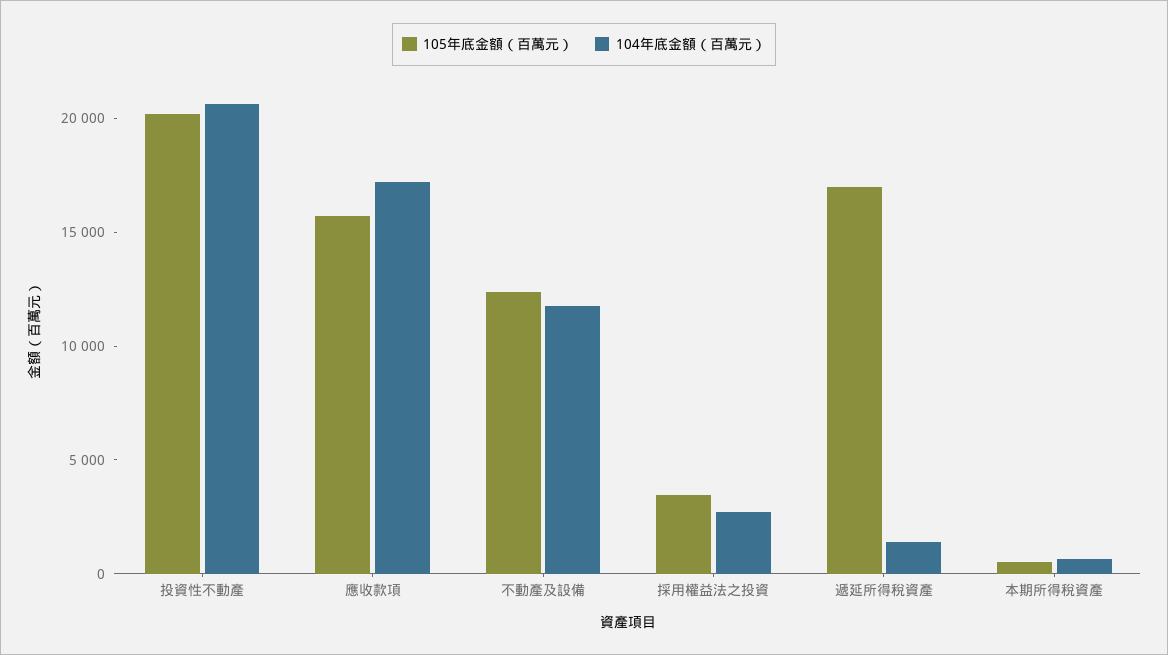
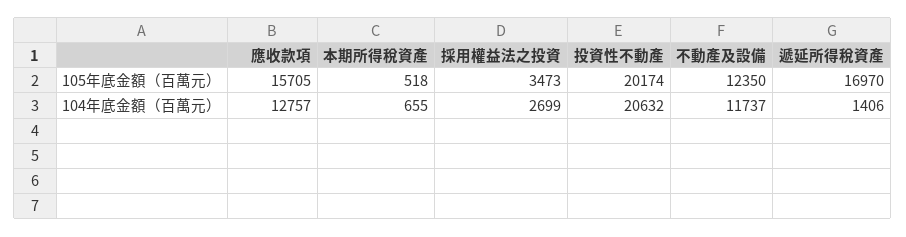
  {
    "105年底金額（百萬元）": {
      "投資性不動產": 20174,
      "應收款項": 15705,
      "不動產及設備": 12350,
      "採用權益法之投資": 3473,
      "遞延所得稅資產": 16970,
      "本期所得稅資產": 518
    },
    "104年底金額（百萬元）": {
      "投資性不動產": 20632,
-     "應收款項": 17000,
+     "應收款項": 12757,
      "不動產及設備": 11737,
      "採用權益法之投資": 2699,
      "遞延所得稅資產": 1406,
      "本期所得稅資產": 655
    }
  }

